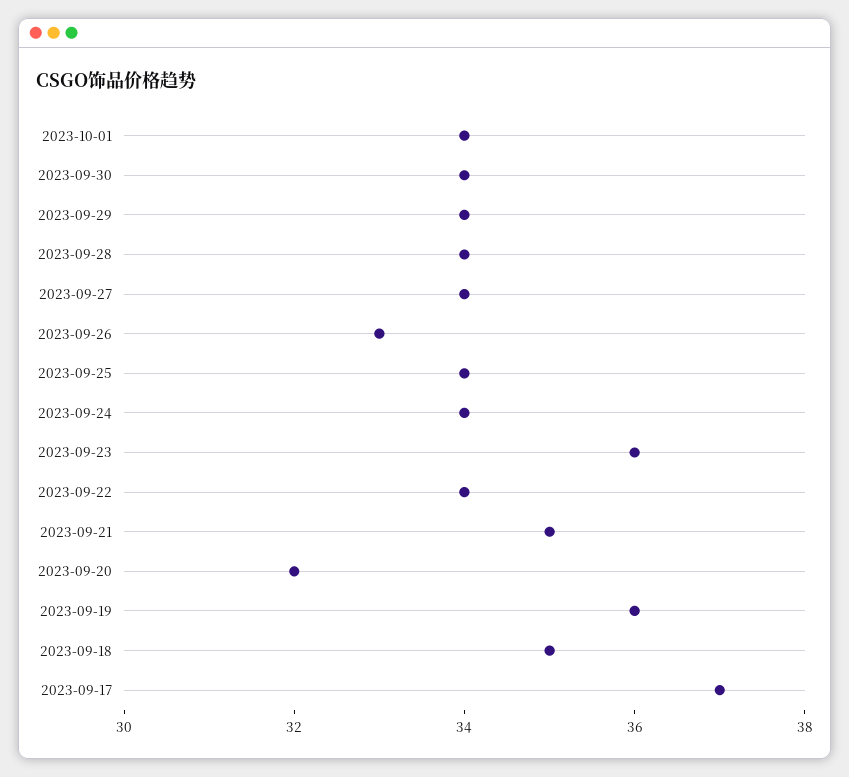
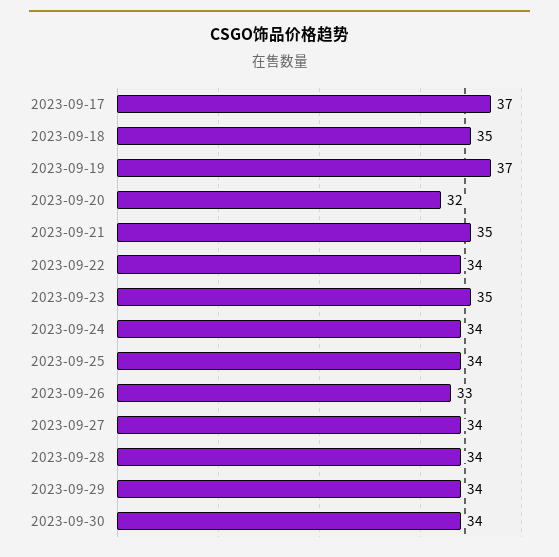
  {
-   "2023-10-01": 34,
    "2023-09-30": 34,
    "2023-09-29": 34,
    "2023-09-28": 34,
    "2023-09-27": 34,
    "2023-09-26": 33,
    "2023-09-25": 34,
    "2023-09-24": 34,
-   "2023-09-23": 36,
+   "2023-09-23": 35,
    "2023-09-22": 34,
    "2023-09-21": 35,
    "2023-09-20": 32,
-   "2023-09-19": 36,
+   "2023-09-19": 37,
    "2023-09-18": 35,
    "2023-09-17": 37
  }

